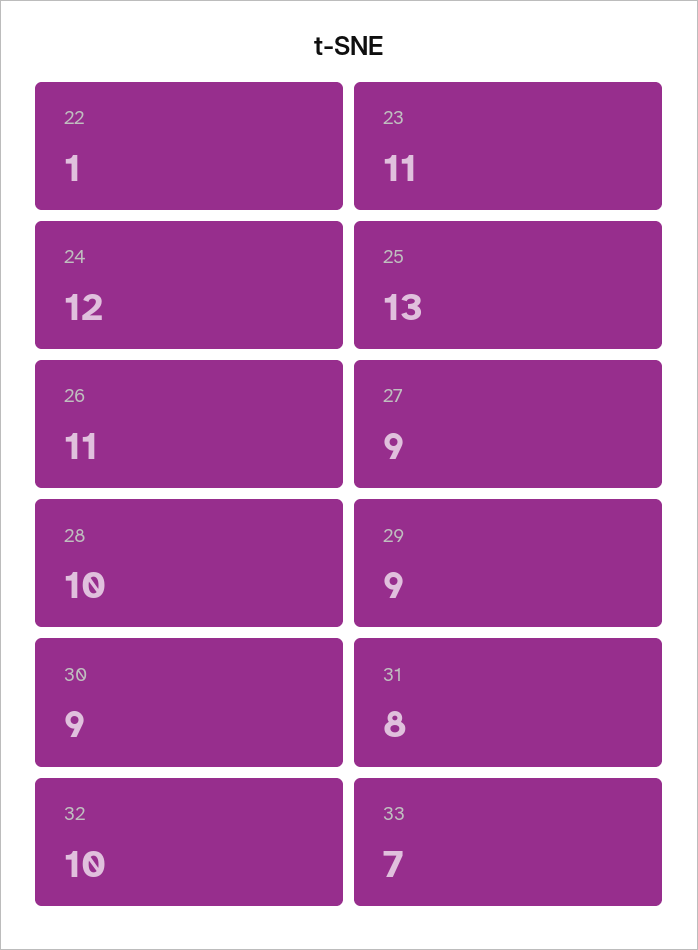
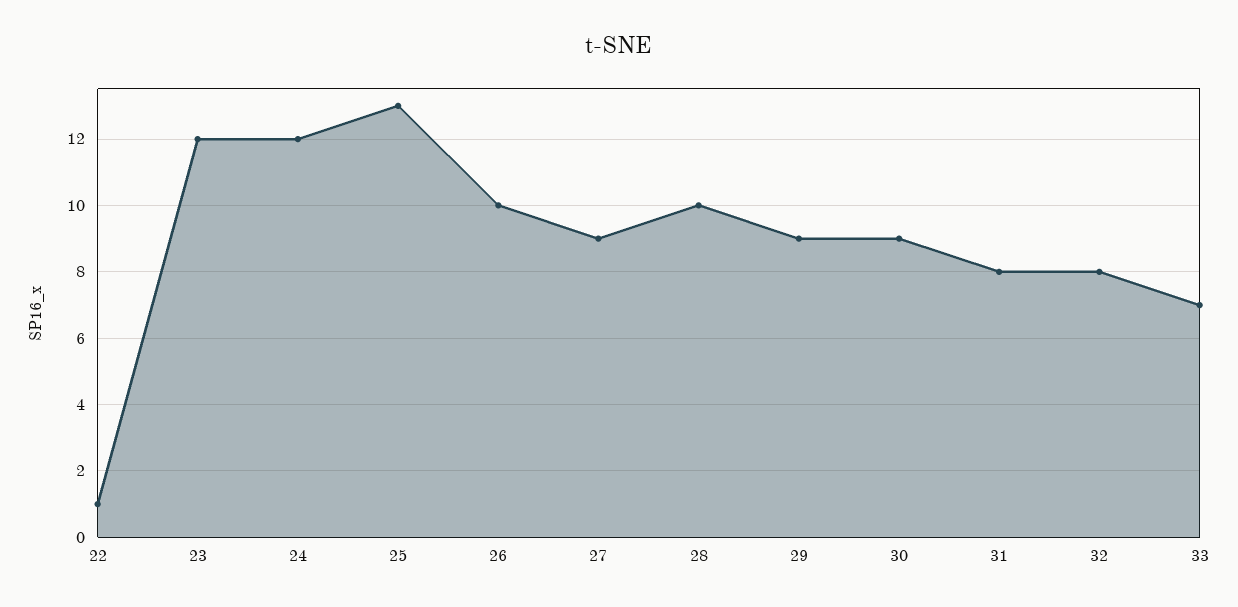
  {
    "22": 1,
-   "23": 11,
+   "23": 12,
    "24": 12,
    "25": 13,
-   "26": 11,
+   "26": 10,
    "27": 9,
    "28": 10,
    "29": 9,
    "30": 9,
    "31": 8,
-   "32": 10,
+   "32": 8,
    "33": 7
  }

